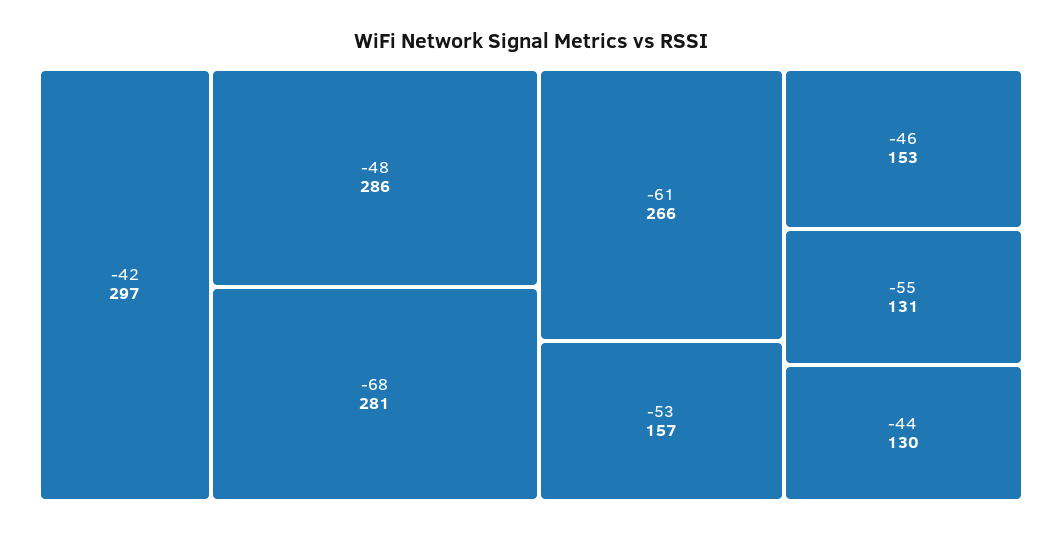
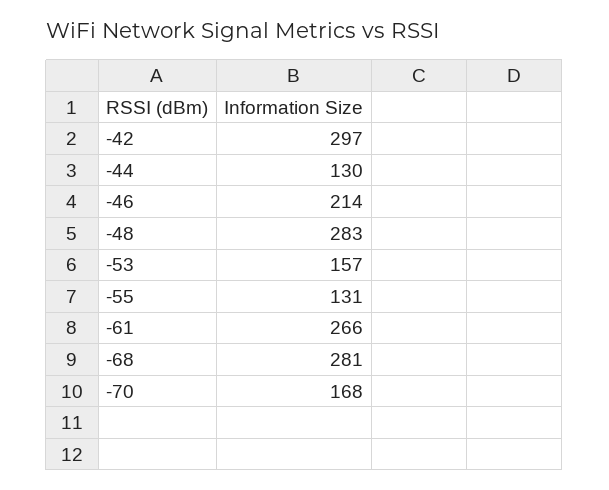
  {
    "-42": 297,
-   "-48": 286,
+   "-48": 283,
    "-68": 281,
    "-61": 266,
    "-53": 157,
-   "-46": 153,
+   "-46": 214,
    "-55": 131,
-   "-44": 130
+   "-44": 130,
+   "-70": 168
  }

